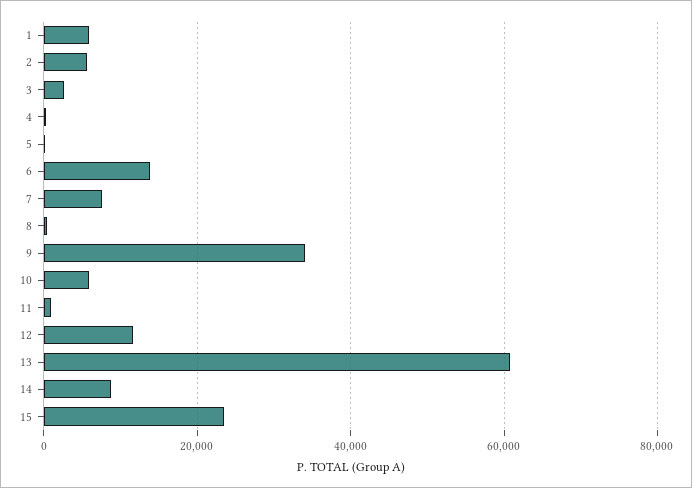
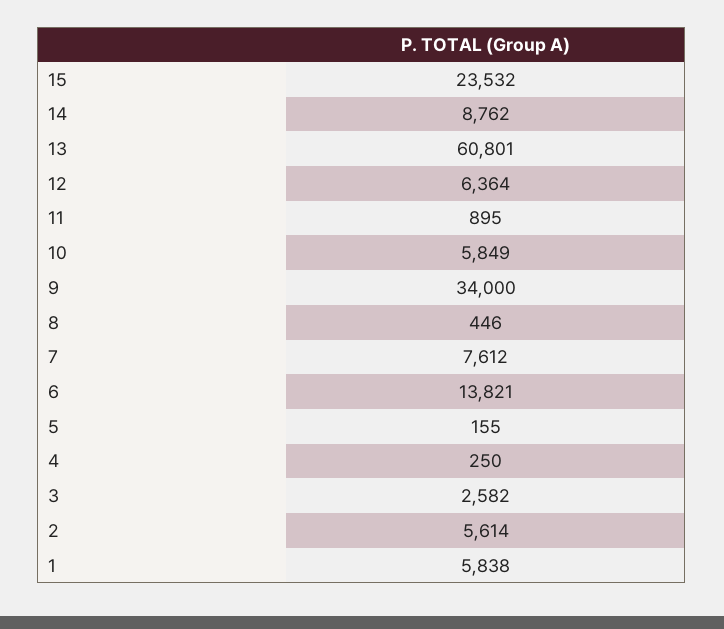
  {
    "1": 5838,
    "2": 5614,
    "3": 2582,
    "4": 250,
    "5": 155,
    "6": 13821,
    "7": 7612,
    "8": 446,
    "9": 34000,
    "10": 5849,
    "11": 895,
-   "12": 12000,
+   "12": 6364,
    "13": 60801,
    "14": 8762,
    "15": 23532
  }

